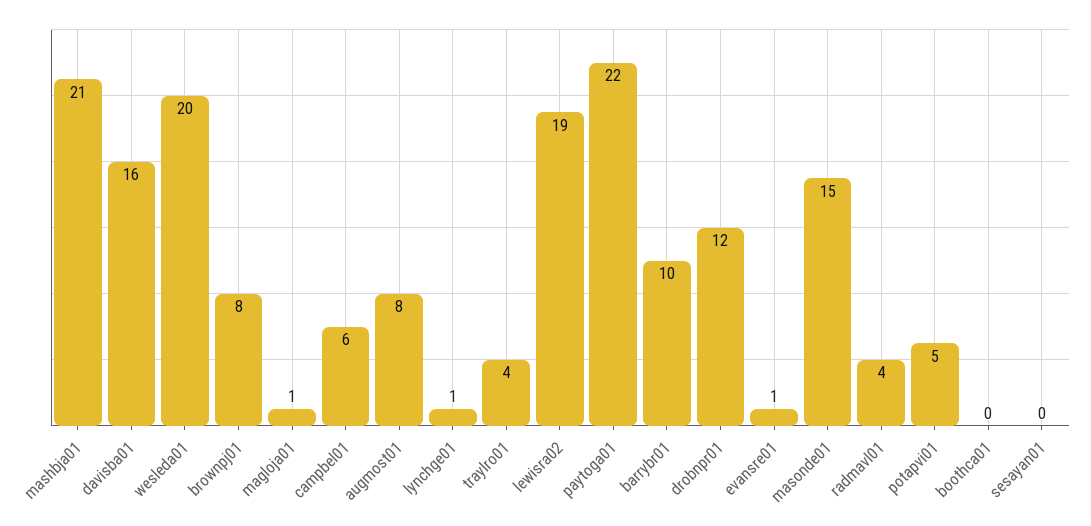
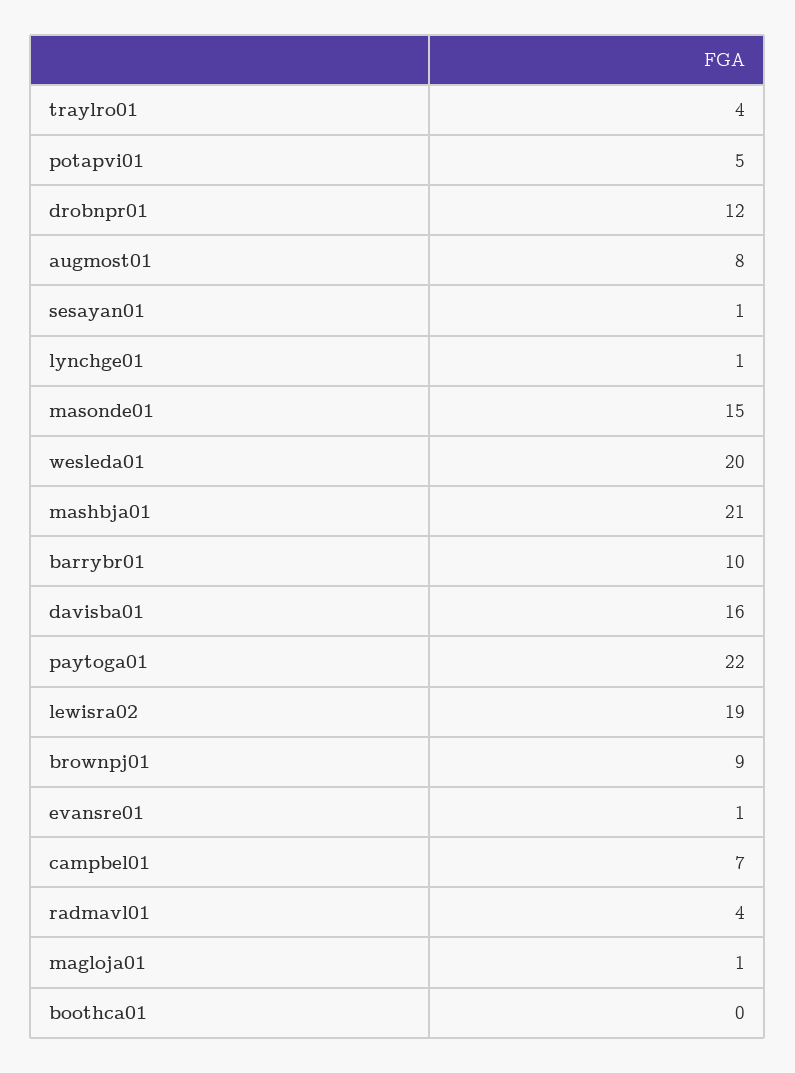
  {
    "mashbja01": 21,
    "davisba01": 16,
    "wesleda01": 20,
-   "brownpj01": 8,
+   "brownpj01": 9,
    "magloja01": 1,
-   "campbel01": 6,
+   "campbel01": 7,
    "augmost01": 8,
    "lynchge01": 1,
    "traylro01": 4,
    "lewisra02": 19,
    "paytoga01": 22,
    "barrybr01": 10,
    "drobnpr01": 12,
    "evansre01": 1,
    "masonde01": 15,
    "radmavl01": 4,
    "potapvi01": 5,
    "boothca01": 0,
-   "sesayan01": 0
+   "sesayan01": 1
  }

